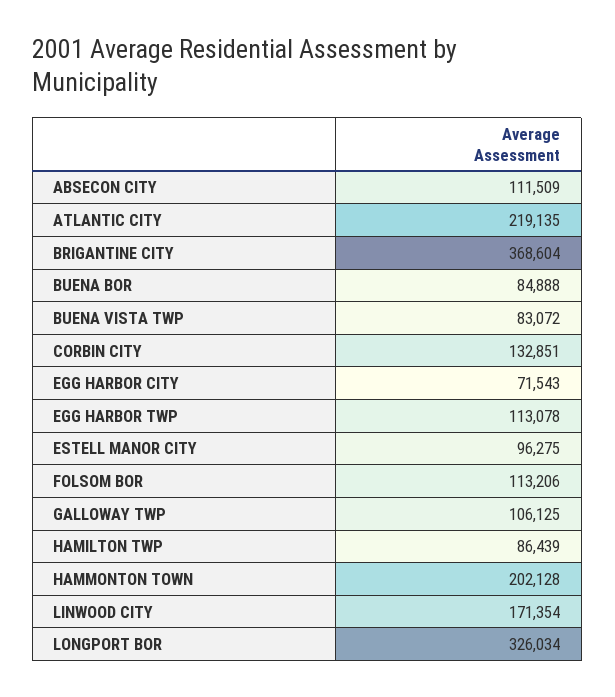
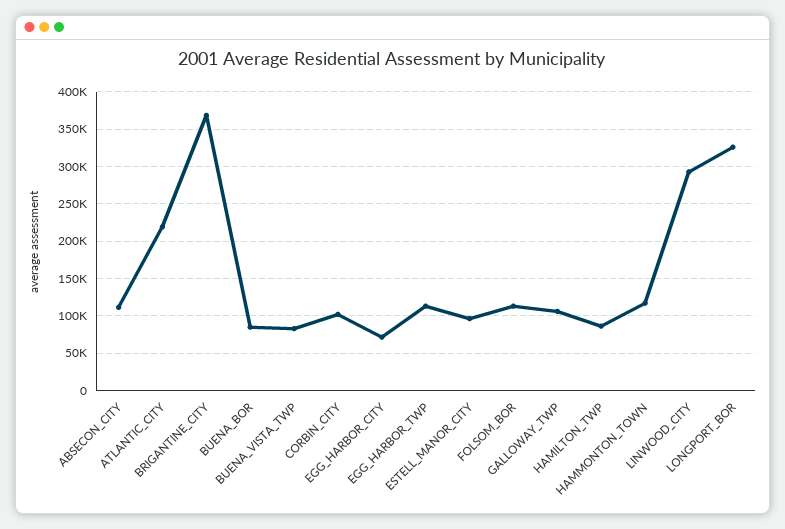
  {
    "ABSECON CITY": 111509,
    "ATLANTIC CITY": 219135,
    "BRIGANTINE CITY": 368604,
    "BUENA BOR": 84888,
    "BUENA VISTA TWP": 83072,
-   "CORBIN CITY": 132851,
+   "CORBIN CITY": 100000,
    "EGG HARBOR CITY": 71543,
    "EGG HARBOR TWP": 113078,
    "ESTELL MANOR CITY": 96275,
    "FOLSOM BOR": 113206,
    "GALLOWAY TWP": 106125,
    "HAMILTON TWP": 86439,
-   "HAMMONTON TOWN": 202128,
+   "HAMMONTON TOWN": 120000,
-   "LINWOOD CITY": 171354,
+   "LINWOOD CITY": 290000,
    "LONGPORT BOR": 326034
  }

